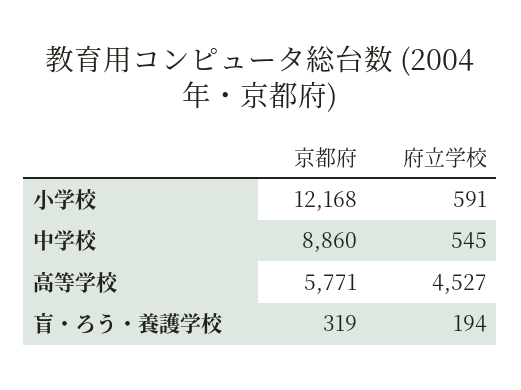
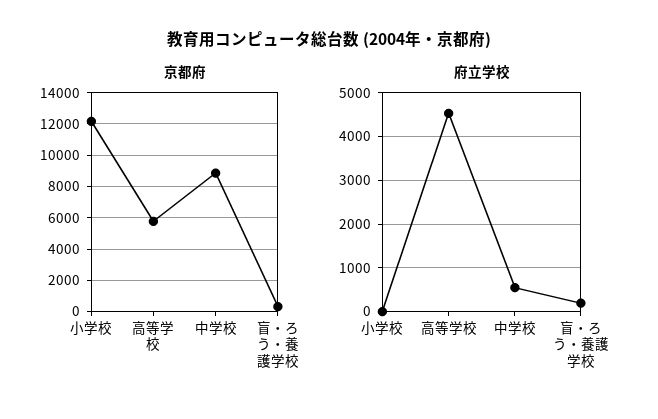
  {
    "京都府": {
      "小学校": 12168,
      "中学校": 8860,
      "高等学校": 5771,
      "盲・ろう・養護学校": 319
    },
    "府立学校": {
-     "小学校": 591,
+     "小学校": 0,
      "中学校": 545,
      "高等学校": 4527,
      "盲・ろう・養護学校": 194
    }
  }

